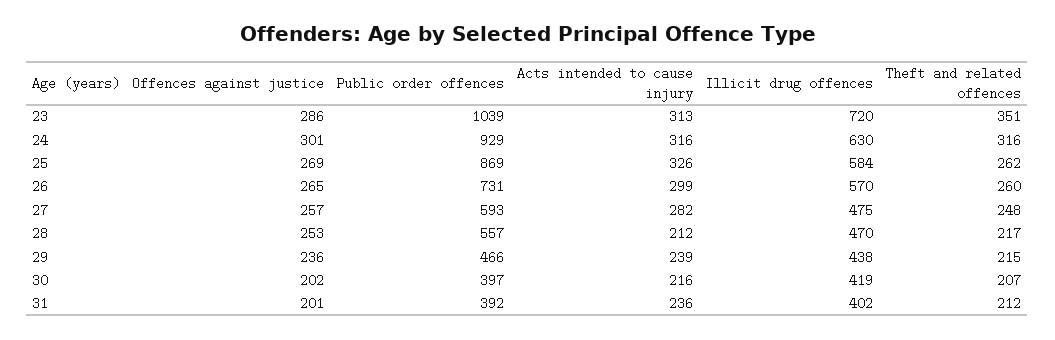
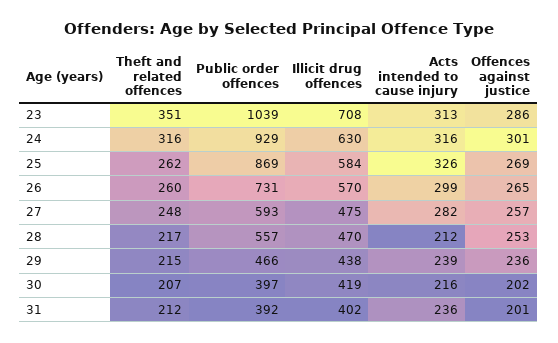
  {
    "Offences against justice": {
      "23": 286,
      "24": 301,
      "25": 269,
      "26": 265,
      "27": 257,
      "28": 253,
      "29": 236,
      "30": 202,
      "31": 201
    },
    "Public order offences": {
      "23": 1039,
      "24": 929,
      "25": 869,
      "26": 731,
      "27": 593,
      "28": 557,
      "29": 466,
      "30": 397,
      "31": 392
    },
    "Acts intended to cause injury": {
      "23": 313,
      "24": 316,
      "25": 326,
      "26": 299,
      "27": 282,
      "28": 212,
      "29": 239,
      "30": 216,
      "31": 236
    },
    "Illicit drug offences": {
-     "23": 720,
+     "23": 708,
      "24": 630,
      "25": 584,
      "26": 570,
      "27": 475,
      "28": 470,
      "29": 438,
      "30": 419,
      "31": 402
    },
    "Theft and related offences": {
      "23": 351,
      "24": 316,
      "25": 262,
      "26": 260,
      "27": 248,
      "28": 217,
      "29": 215,
      "30": 207,
      "31": 212
    }
  }

